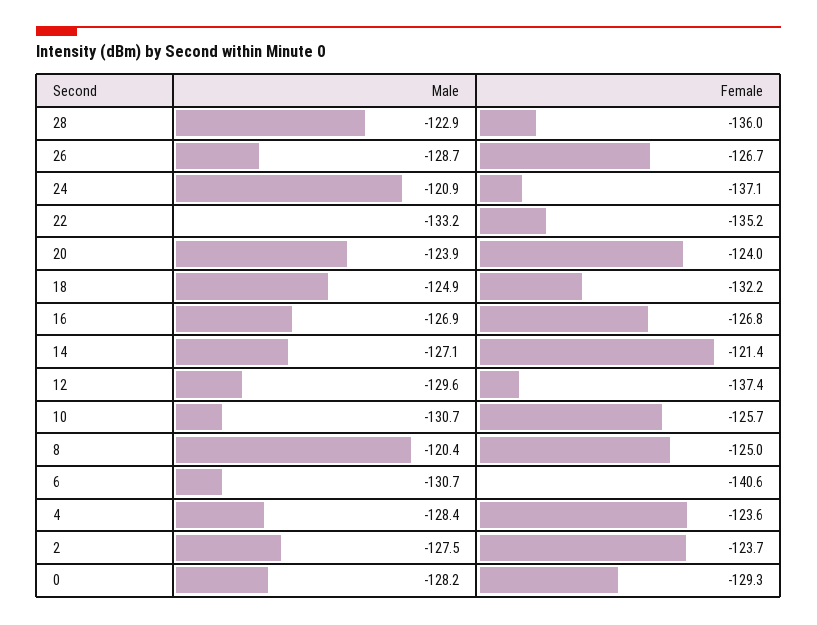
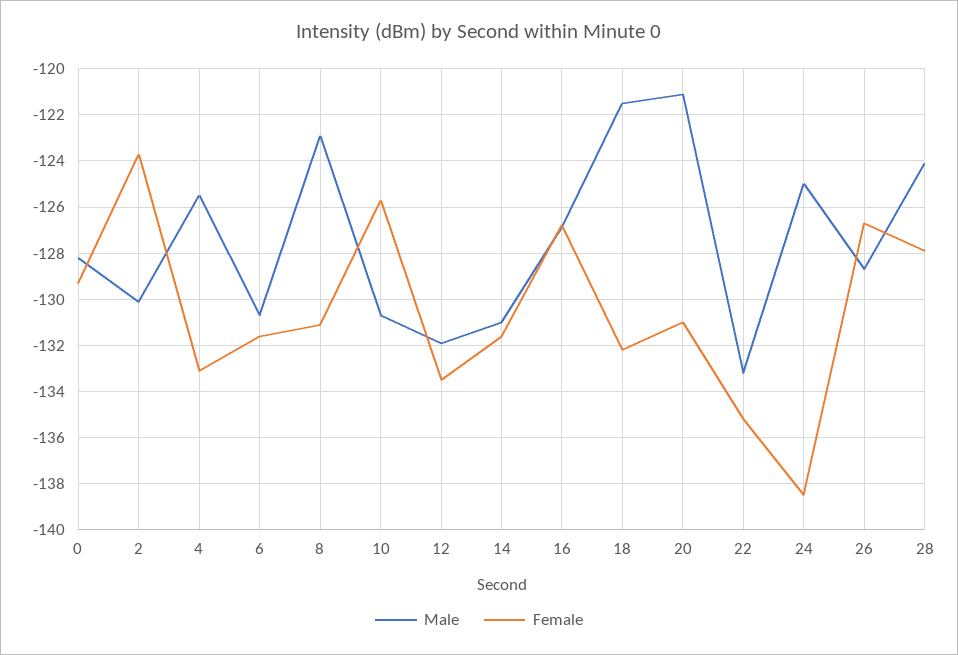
  {
    "Male": {
-     "28": -122.9,
+     "28": -124,
      "26": -128.7,
-     "24": -120.9,
+     "24": -125,
      "22": -133.2,
-     "20": -123.9,
+     "20": -121,
-     "18": -124.9,
+     "18": -121.5,
      "16": -126.9,
-     "14": -127.1,
+     "14": -131,
-     "12": -129.6,
+     "12": -132,
      "10": -130.7,
-     "8": -120.4,
+     "8": -123,
      "6": -130.7,
-     "4": -128.4,
+     "4": -125.5,
-     "2": -127.5,
+     "2": -130,
      "0": -128.2
    },
    "Female": {
-     "28": -136,
+     "28": -128,
      "26": -126.7,
-     "24": -137.1,
+     "24": -138.5,
      "22": -135.2,
-     "20": -124,
+     "20": -131,
      "18": -132.2,
      "16": -126.8,
-     "14": -121.4,
+     "14": -131.5,
-     "12": -137.4,
+     "12": -133.5,
      "10": -125.7,
-     "8": -125,
+     "8": -131,
-     "6": -140.6,
+     "6": -131.5,
-     "4": -123.6,
+     "4": -133,
      "2": -123.7,
      "0": -129.3
    }
  }

